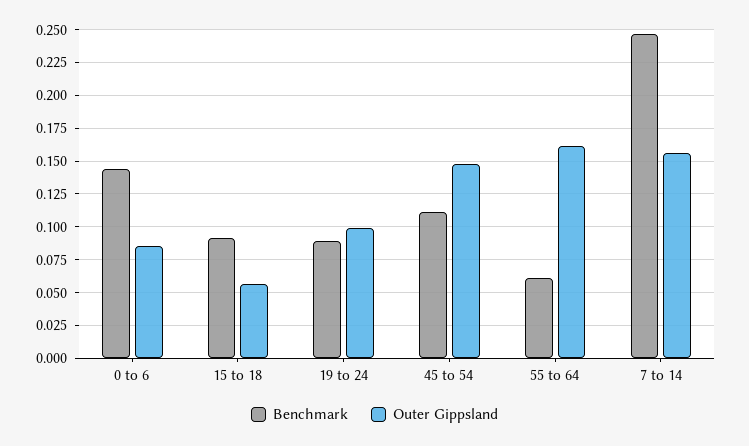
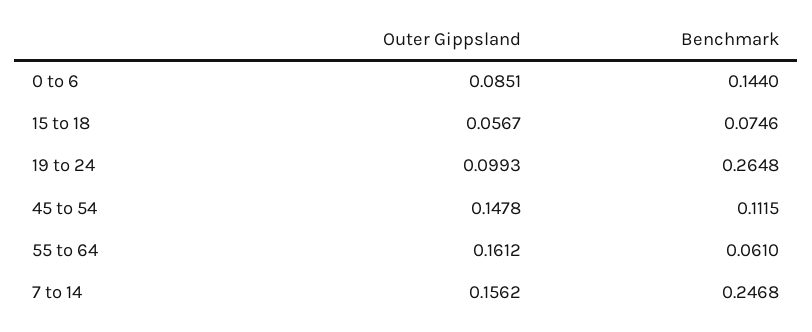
  {
    "Benchmark": {
      "0 to 6": 0.144,
-     "15 to 18": 0.09,
+     "15 to 18": 0.0746,
-     "19 to 24": 0.09,
+     "19 to 24": 0.2648,
      "45 to 54": 0.1115,
      "55 to 64": 0.061,
      "7 to 14": 0.2468
    },
    "Outer Gippsland": {
      "0 to 6": 0.0851,
      "15 to 18": 0.0567,
      "19 to 24": 0.0993,
      "45 to 54": 0.1478,
      "55 to 64": 0.1612,
      "7 to 14": 0.1562
    }
  }

